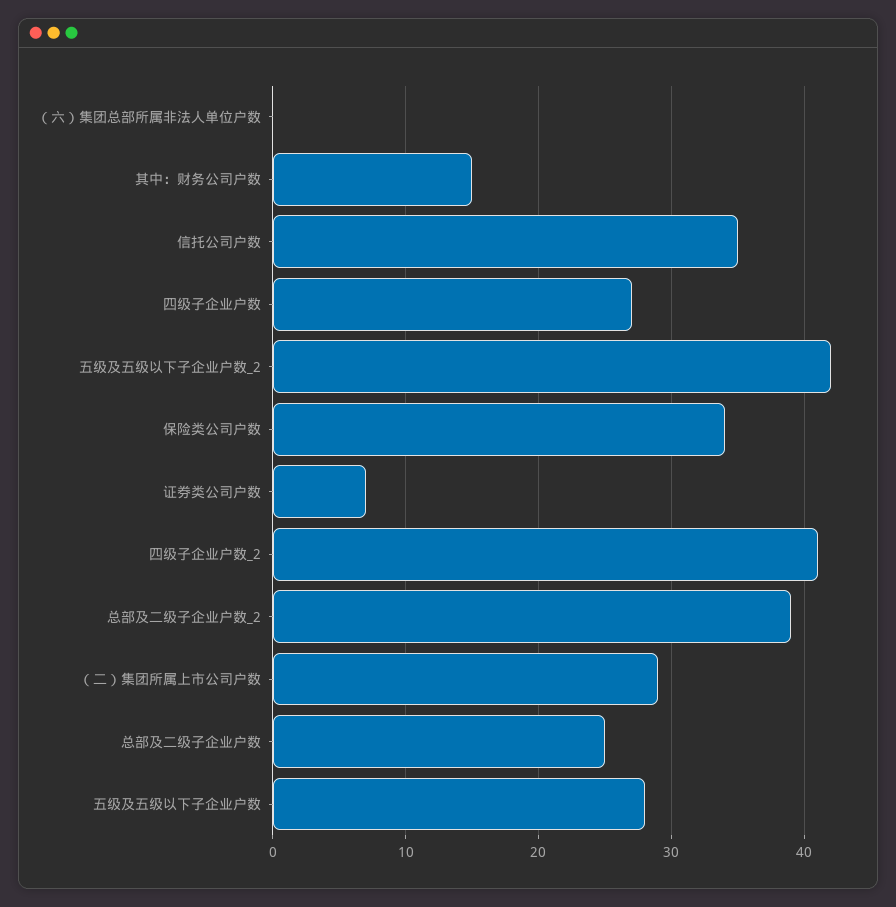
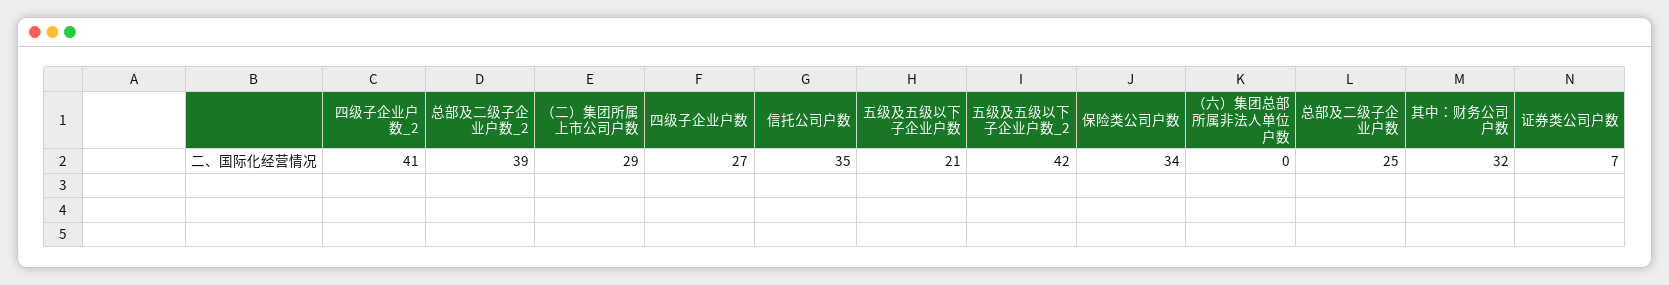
  {
    "（六）集团总部所属非法人单位户数": 0,
-   "其中：财务公司户数": 15,
+   "其中：财务公司户数": 32,
    "信托公司户数": 35,
    "四级子企业户数": 27,
    "五级及五级以下子企业户数_2": 42,
    "保险类公司户数": 34,
    "证券类公司户数": 7,
    "四级子企业户数_2": 41,
    "总部及二级子企业户数_2": 39,
    "（二）集团所属上市公司户数": 29,
    "总部及二级子企业户数": 25,
-   "五级及五级以下子企业户数": 28
+   "五级及五级以下子企业户数": 21
  }

